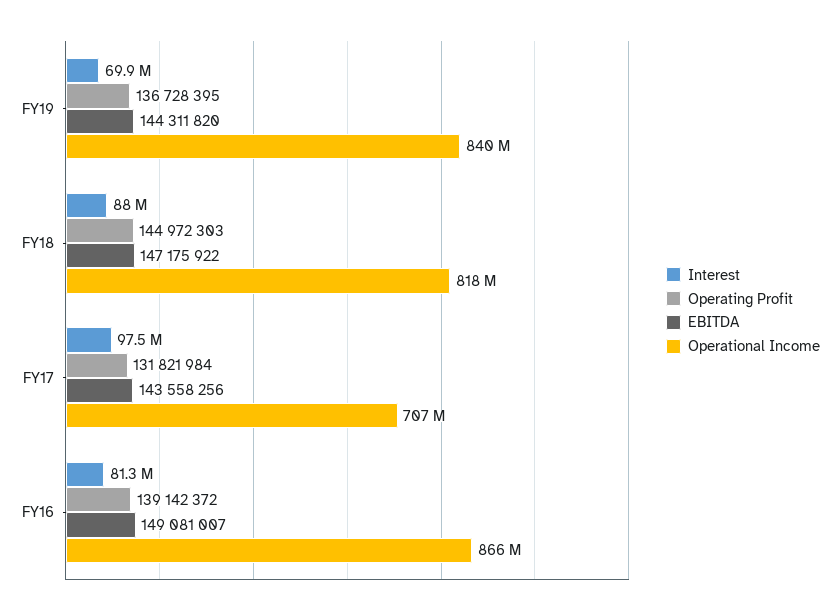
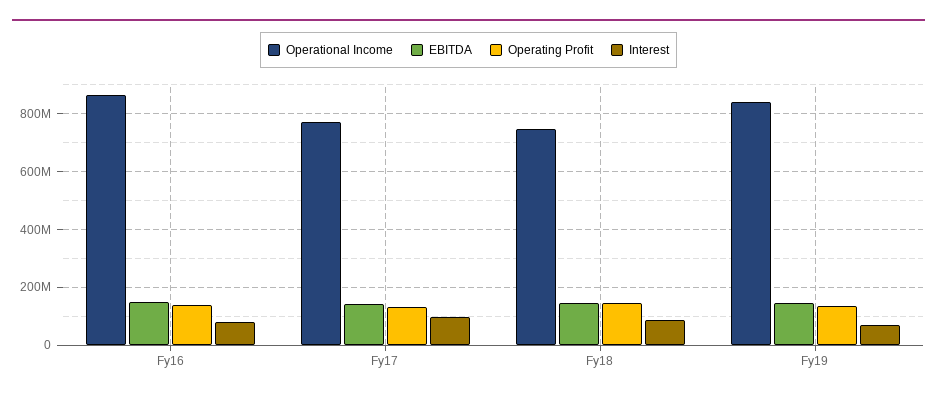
  {
    "Interest": {
      "FY19": 69900000,
      "FY18": 88000000,
      "FY17": 97500000,
      "FY16": 81300000
    },
    "Operating Profit": {
      "FY19": 136728395,
      "FY18": 144972303,
      "FY17": 131821984,
      "FY16": 139142372
    },
    "EBITDA": {
      "FY19": 144311820,
      "FY18": 147175922,
      "FY17": 143558256,
      "FY16": 149081007
    },
    "Operational Income": {
      "FY19": 840000000,
-     "FY18": 818000000,
+     "FY18": 750000000,
-     "FY17": 707000000,
+     "FY17": 775000000,
      "FY16": 866000000
    }
  }

